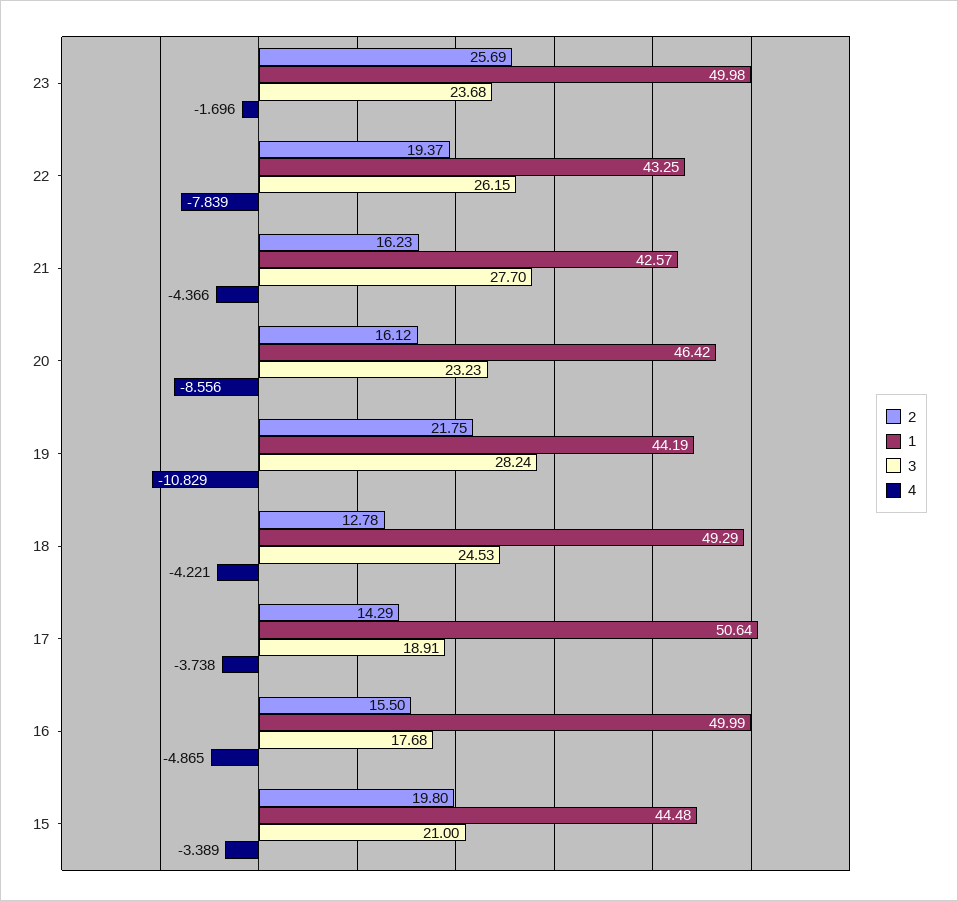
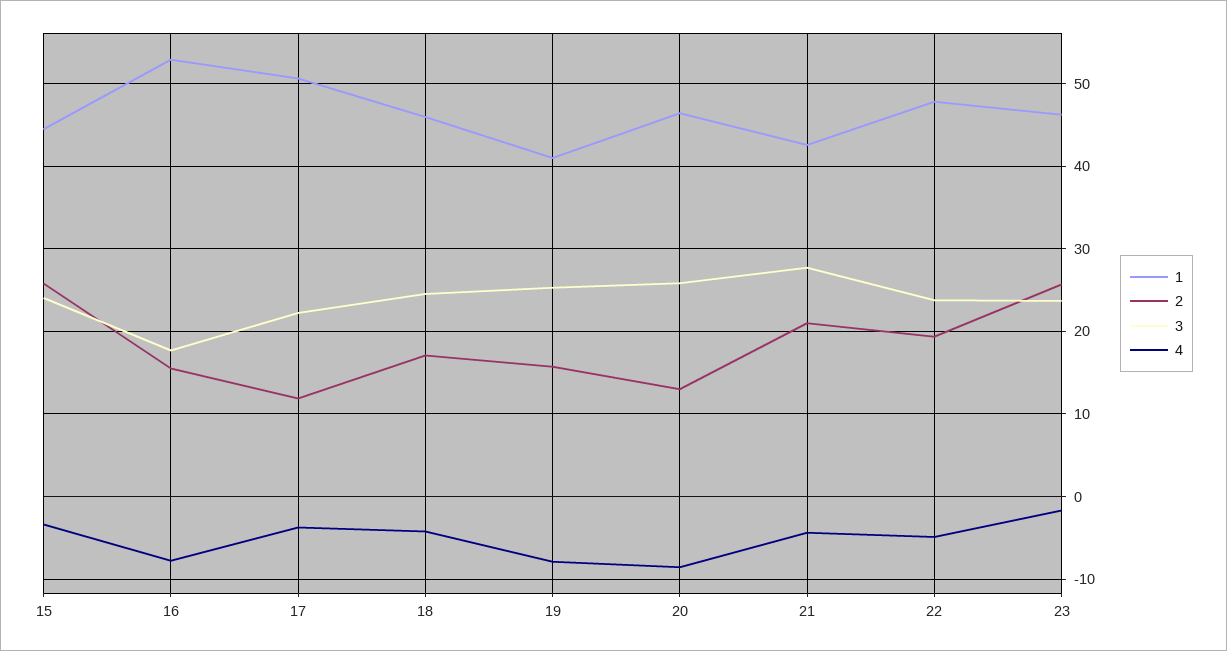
  {
    "2": {
      "23": 25.69,
      "22": 19.37,
-     "21": 16.23,
+     "21": 21,
-     "20": 16.12,
+     "20": 13,
-     "19": 21.75,
+     "19": 16,
-     "18": 12.78,
+     "18": 17,
-     "17": 14.29,
+     "17": 12,
      "16": 15.5,
-     "15": 19.8
+     "15": 26
    },
    "1": {
-     "23": 49.98,
+     "23": 46,
-     "22": 43.25,
+     "22": 48,
      "21": 42.57,
      "20": 46.42,
-     "19": 44.19,
+     "19": 41,
-     "18": 49.29,
+     "18": 46,
      "17": 50.64,
-     "16": 49.99,
+     "16": 53,
      "15": 44.48
    },
    "3": {
      "23": 23.68,
-     "22": 26.15,
+     "22": 24,
      "21": 27.7,
-     "20": 23.23,
+     "20": 26,
-     "19": 28.24,
+     "19": 25,
      "18": 24.53,
-     "17": 18.91,
+     "17": 22,
      "16": 17.68,
-     "15": 21
+     "15": 24
    },
    "4": {
      "23": -1.696,
-     "22": -7.839,
+     "22": -5,
      "21": -4.366,
      "20": -8.556,
-     "19": -10.829,
+     "19": -8,
      "18": -4.221,
      "17": -3.738,
-     "16": -4.865,
+     "16": -8,
      "15": -3.389
    }
  }

